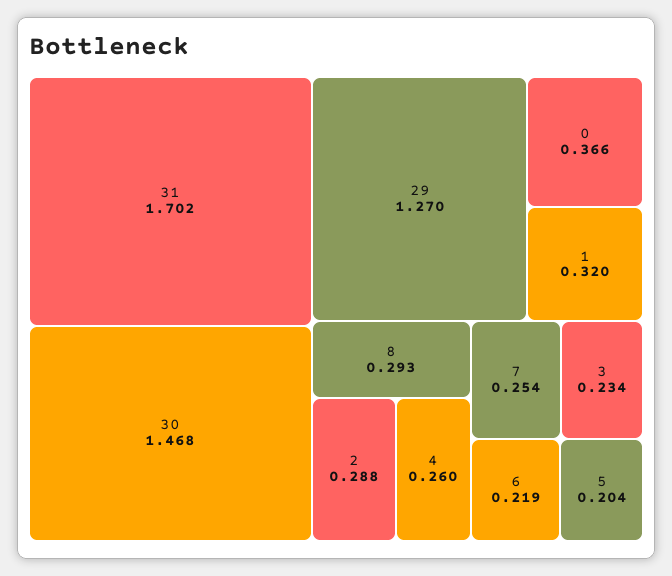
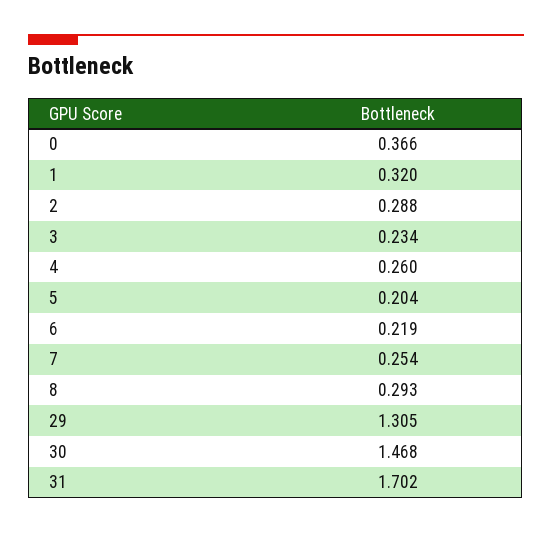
  {
    "31": 1.702,
    "30": 1.468,
-   "29": 1.27,
+   "29": 1.305,
    "0": 0.366,
    "1": 0.32,
    "8": 0.293,
    "2": 0.288,
    "4": 0.26,
    "7": 0.254,
    "3": 0.234,
    "6": 0.219,
    "5": 0.204
  }

